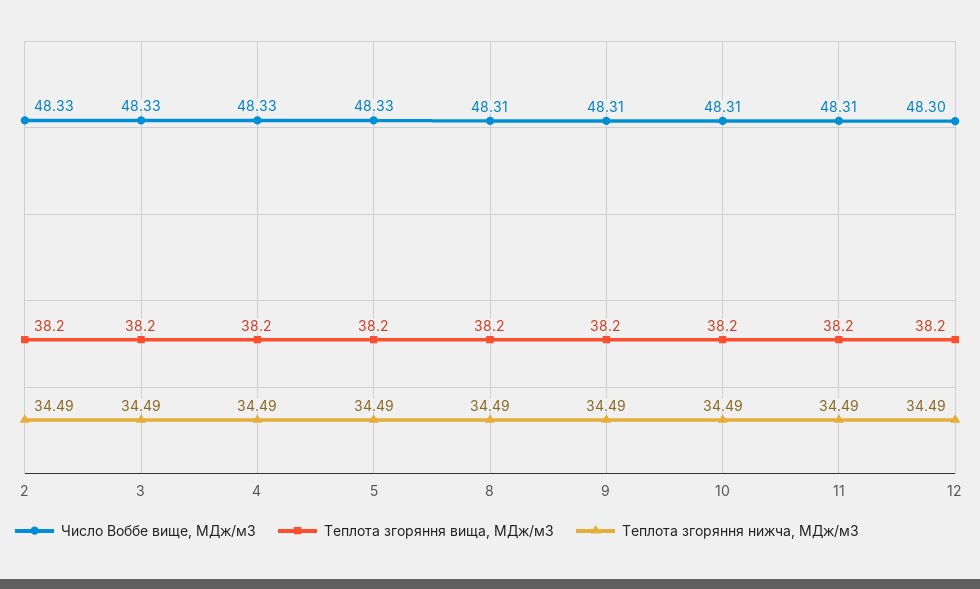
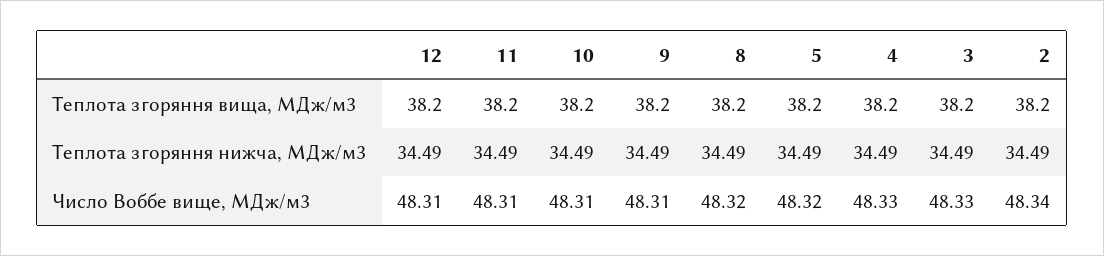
  {
    "Число Воббе вище, МДж/м3": {
-     "2": 48.33,
+     "2": 48.34,
      "3": 48.33,
      "4": 48.33,
-     "5": 48.33,
+     "5": 48.32,
-     "8": 48.31,
+     "8": 48.32,
      "9": 48.31,
      "10": 48.31,
      "11": 48.31,
-     "12": 48.3
+     "12": 48.31
    },
    "Теплота згоряння вища, МДж/м3": {
      "2": 38.2,
      "3": 38.2,
      "4": 38.2,
      "5": 38.2,
      "8": 38.2,
      "9": 38.2,
      "10": 38.2,
      "11": 38.2,
      "12": 38.2
    },
    "Теплота згоряння нижча, МДж/м3": {
      "2": 34.49,
      "3": 34.49,
      "4": 34.49,
      "5": 34.49,
      "8": 34.49,
      "9": 34.49,
      "10": 34.49,
      "11": 34.49,
      "12": 34.49
    }
  }

